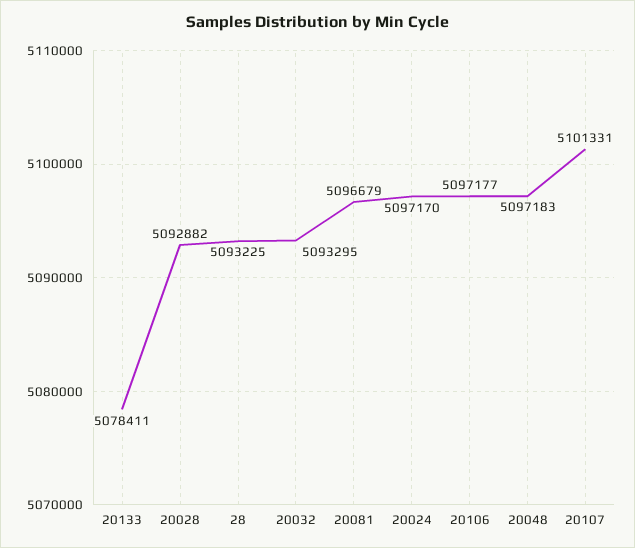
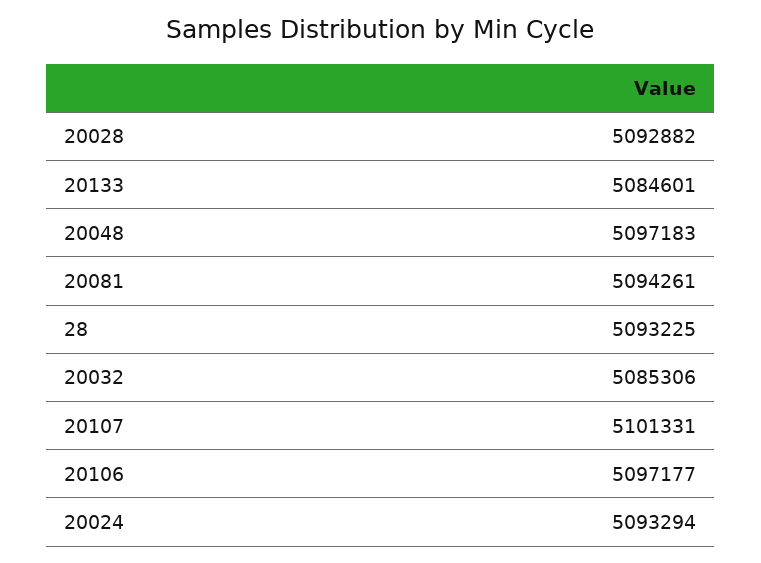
  {
-   "20133": 5078411,
+   "20133": 5084601,
    "20028": 5092882,
    "28": 5093225,
-   "20032": 5093295,
+   "20032": 5085306,
-   "20081": 5096679,
+   "20081": 5094261,
-   "20024": 5097170,
+   "20024": 5093294,
    "20106": 5097177,
    "20048": 5097183,
    "20107": 5101331
  }

